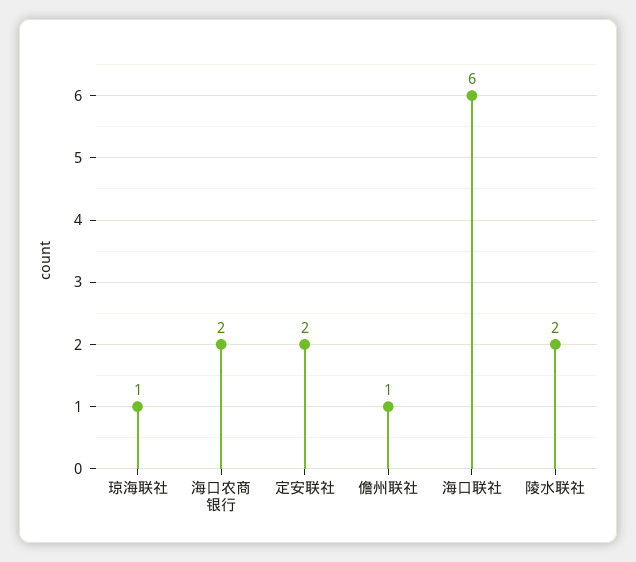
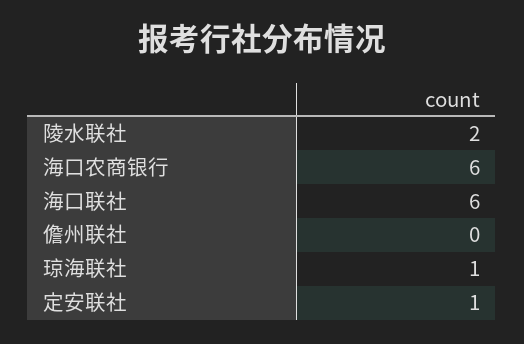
  {
    "琼海联社": 1,
-   "海口农商银行": 2,
+   "海口农商银行": 6,
-   "定安联社": 2,
+   "定安联社": 1,
-   "儋州联社": 1,
+   "儋州联社": 0,
    "海口联社": 6,
    "陵水联社": 2
  }

